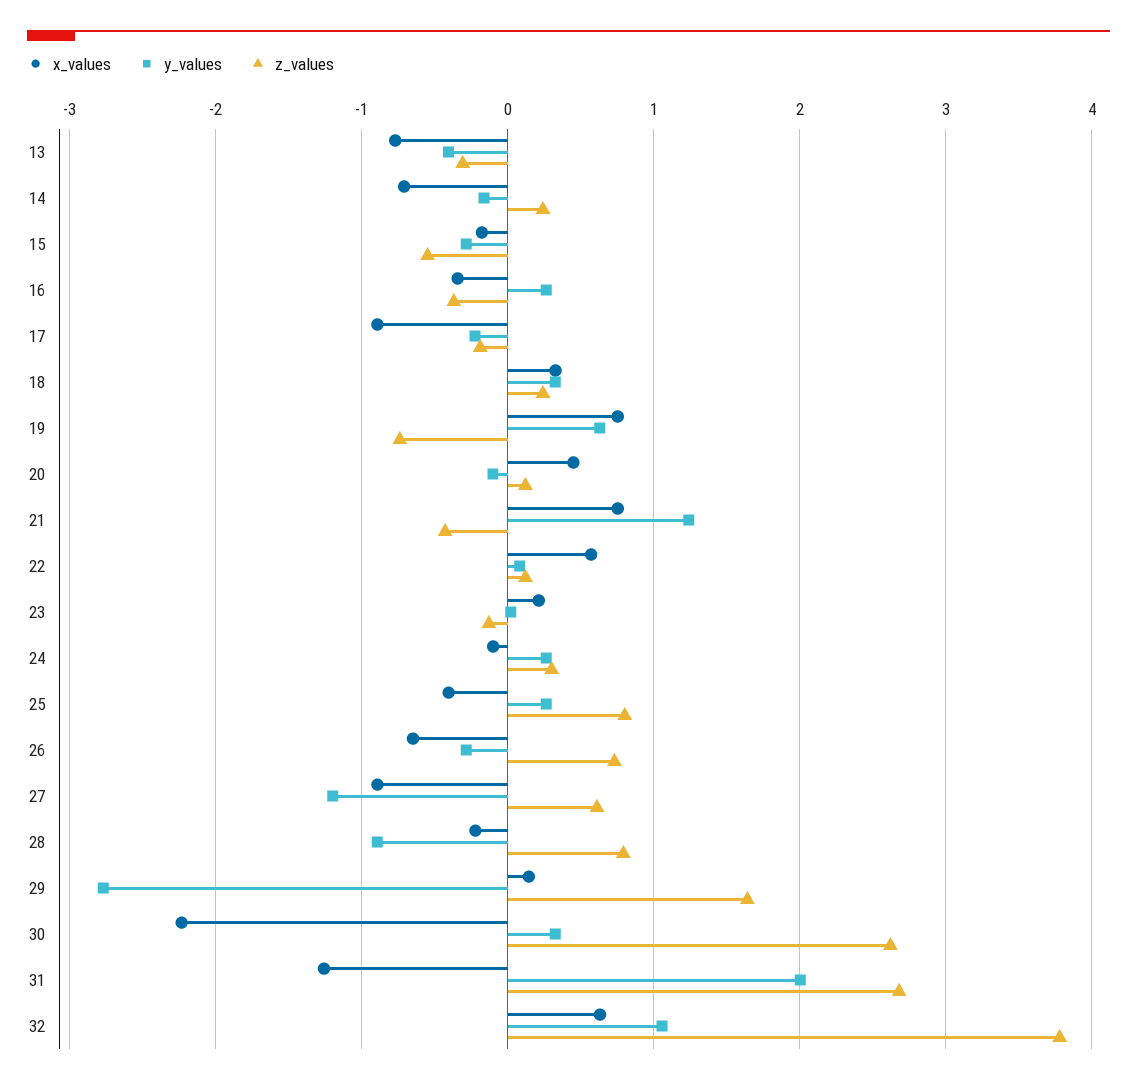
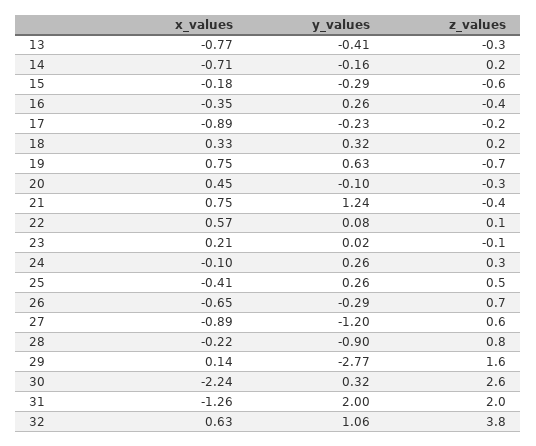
  {
    "x_values": {
      "13": -0.77,
      "14": -0.71,
      "15": -0.18,
      "16": -0.35,
      "17": -0.89,
      "18": 0.33,
      "19": 0.75,
      "20": 0.45,
      "21": 0.75,
      "22": 0.57,
      "23": 0.21,
      "24": -0.1,
      "25": -0.41,
      "26": -0.65,
      "27": -0.89,
      "28": -0.22,
      "29": 0.14,
      "30": -2.24,
      "31": -1.26,
      "32": 0.63
    },
    "y_values": {
      "13": -0.41,
      "14": -0.16,
      "15": -0.29,
      "16": 0.26,
      "17": -0.23,
      "18": 0.32,
      "19": 0.63,
      "20": -0.1,
      "21": 1.24,
      "22": 0.08,
      "23": 0.02,
      "24": 0.26,
      "25": 0.26,
      "26": -0.29,
      "27": -1.2,
      "28": -0.9,
      "29": -2.77,
      "30": 0.32,
      "31": 2,
      "32": 1.06
    },
    "z_values": {
      "13": -0.3,
      "14": 0.2,
      "15": -0.6,
      "16": -0.4,
      "17": -0.2,
      "18": 0.2,
      "19": -0.7,
-     "20": 0.1,
+     "20": -0.3,
      "21": -0.4,
      "22": 0.1,
      "23": -0.1,
      "24": 0.3,
-     "25": 0.8,
+     "25": 0.5,
      "26": 0.7,
      "27": 0.6,
      "28": 0.8,
      "29": 1.6,
      "30": 2.6,
-     "31": 2.7,
+     "31": 2,
      "32": 3.8
    }
  }

